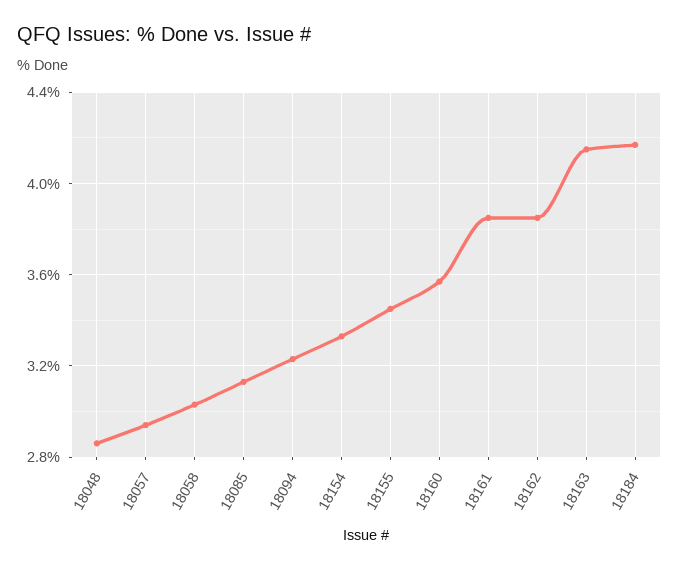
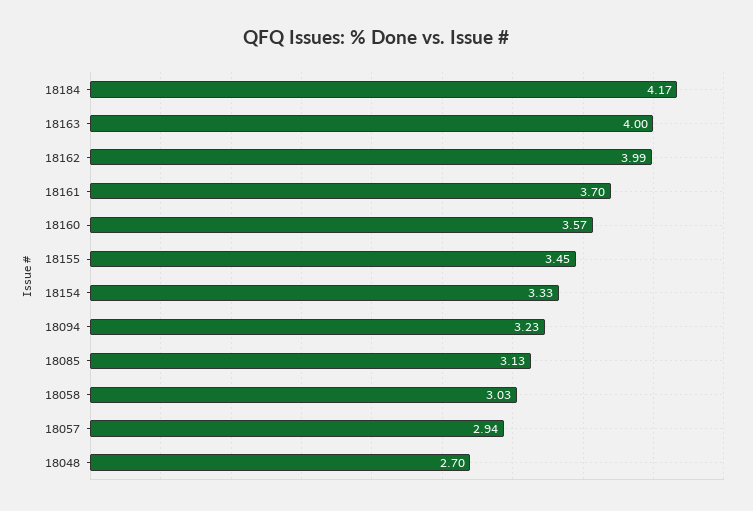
  {
-   "18048": 2.85,
+   "18048": 2.7,
    "18057": 2.94,
    "18058": 3.03,
    "18085": 3.13,
    "18094": 3.23,
    "18154": 3.33,
    "18155": 3.45,
    "18160": 3.57,
-   "18161": 3.85,
+   "18161": 3.7,
-   "18162": 3.85,
+   "18162": 3.99,
-   "18163": 4.15,
+   "18163": 4,
    "18184": 4.17
  }

